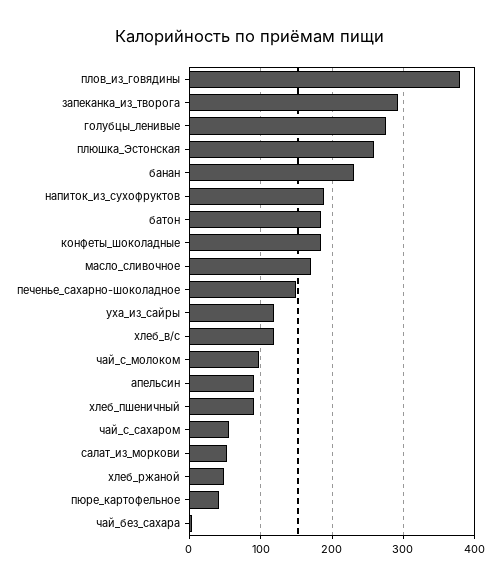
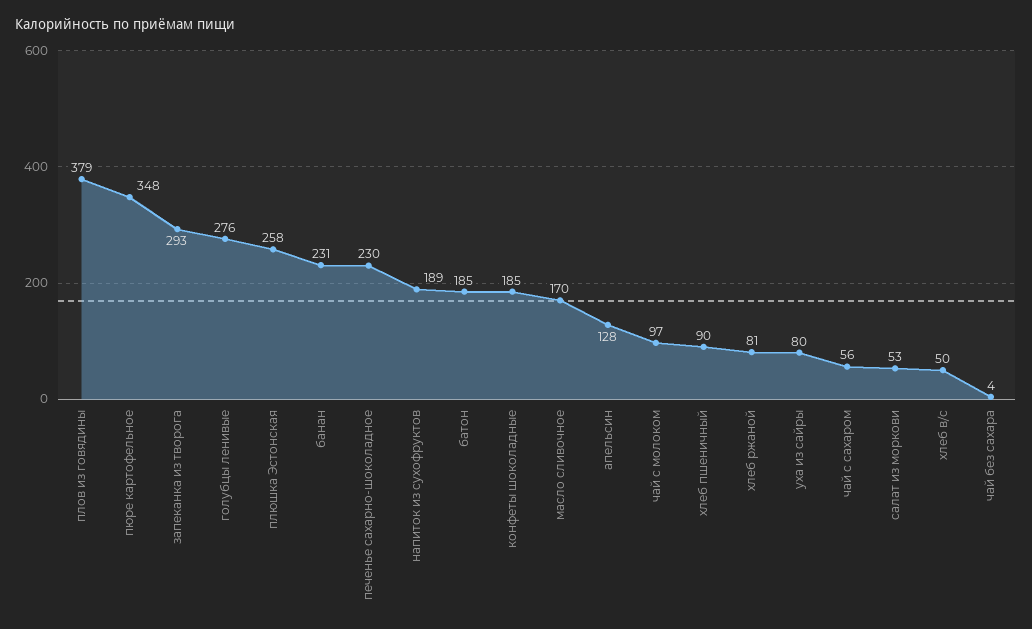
  {
    "плов_из_говядины": 379,
    "запеканка_из_творога": 293,
    "голубцы_ленивые": 276,
    "плюшка_Эстонская": 258,
    "банан": 231,
    "напиток_из_сухофруктов": 189,
    "батон": 185,
    "конфеты_шоколадные": 185,
    "масло_сливочное": 170,
-   "печенье_сахарно-шоколадное": 150,
+   "печенье_сахарно-шоколадное": 230,
-   "уха_из_сайры": 120,
+   "уха_из_сайры": 80,
-   "хлеб_в/с": 120,
+   "хлеб_в/с": 50,
    "чай_с_молоком": 97,
-   "апельсин": 90,
+   "апельсин": 128,
    "хлеб_пшеничный": 90,
    "чай_с_сахаром": 56,
    "салат_из_моркови": 53,
-   "хлеб_ржаной": 50,
+   "хлеб_ржаной": 81,
-   "пюре_картофельное": 40,
+   "пюре_картофельное": 348,
    "чай_без_сахара": 4
  }

